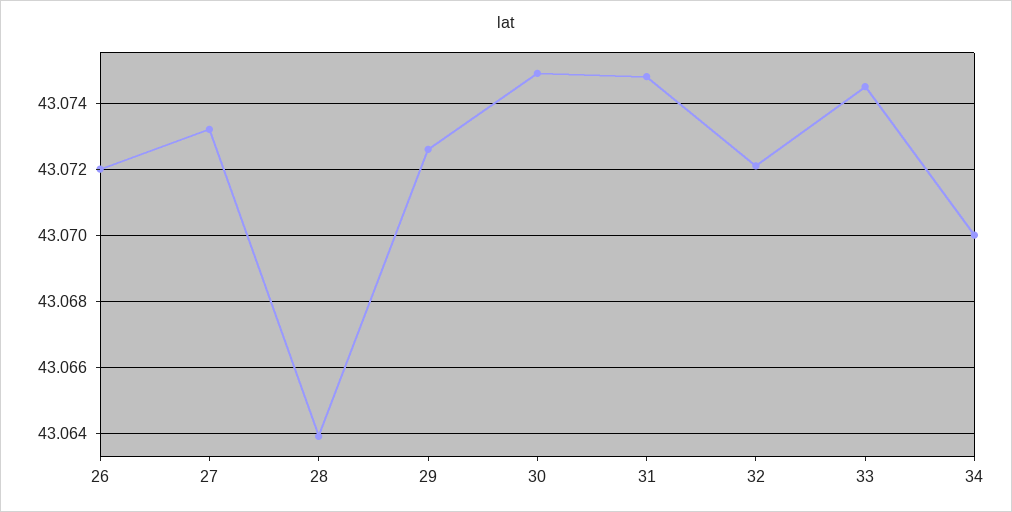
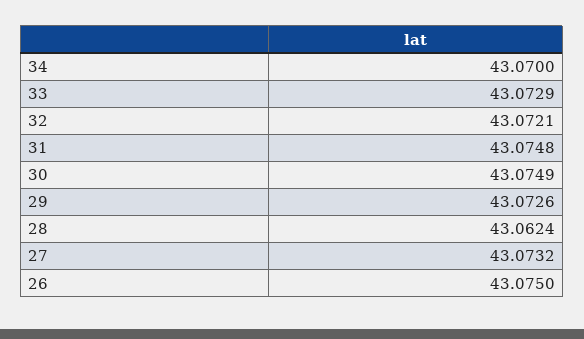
  {
-   "26": 43.072,
+   "26": 43.075,
    "27": 43.0732,
-   "28": 43.064,
+   "28": 43.0624,
    "29": 43.0726,
    "30": 43.0749,
    "31": 43.0748,
    "32": 43.0721,
-   "33": 43.0745,
+   "33": 43.0729,
    "34": 43.07
  }

